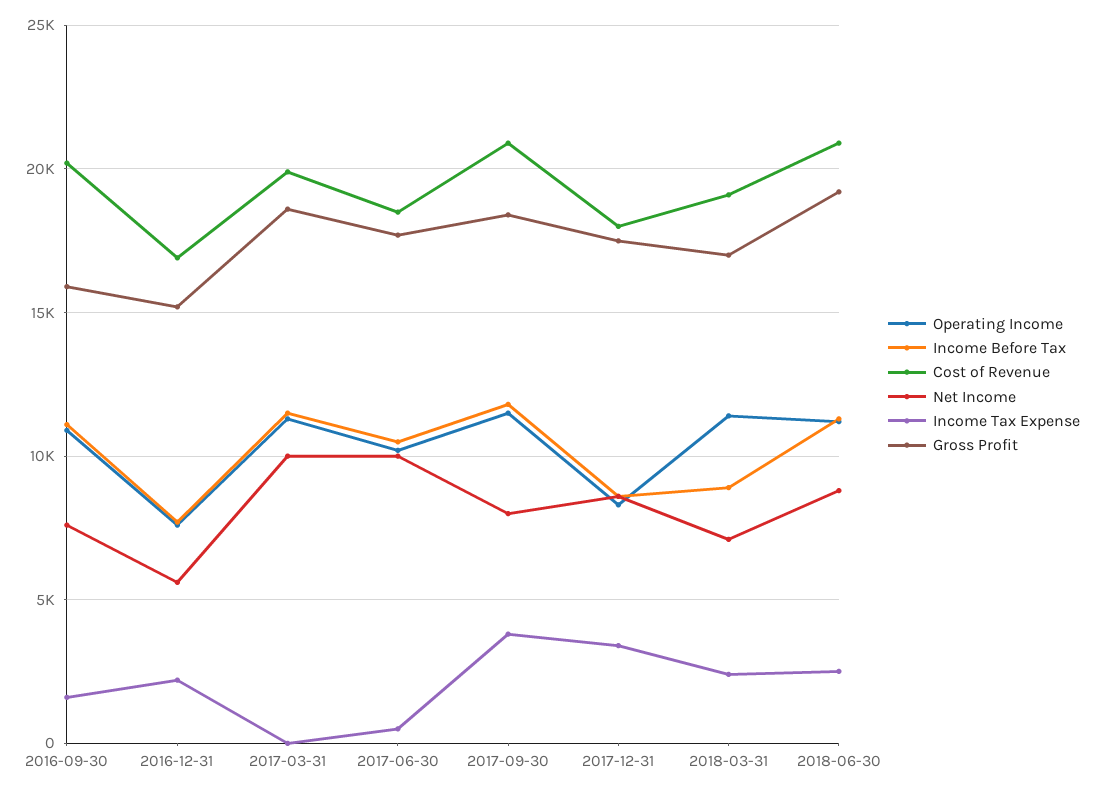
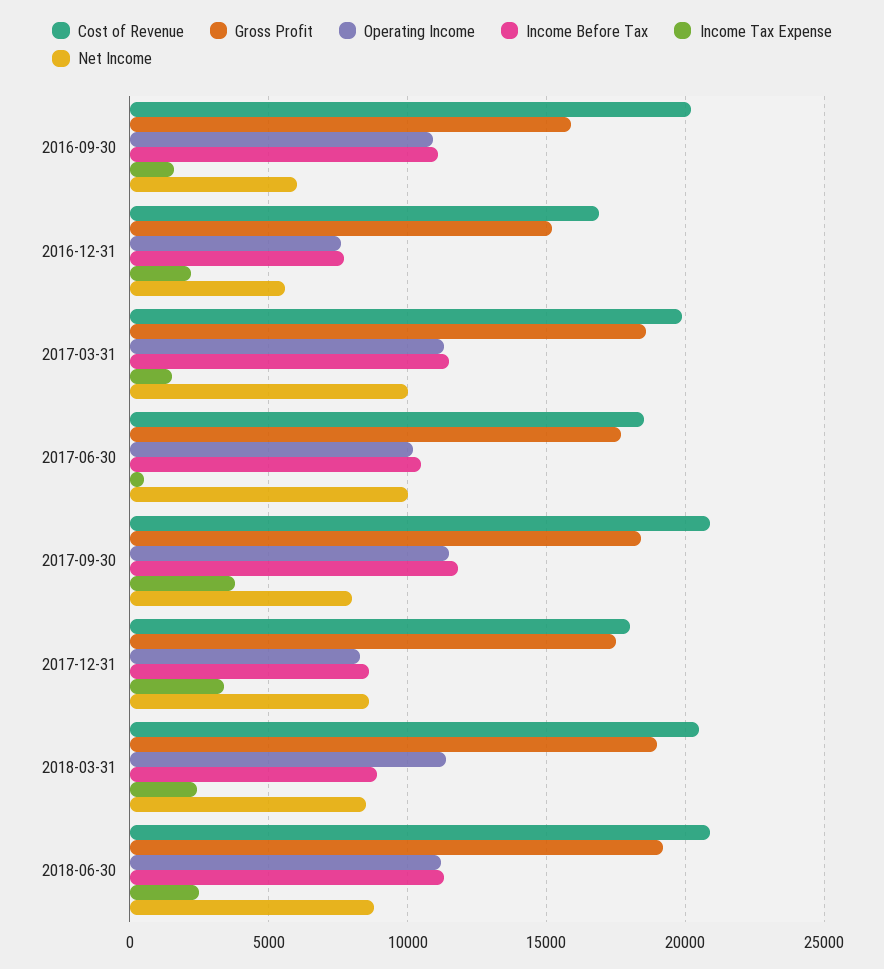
  {
    "Operating Income": {
      "2016-09-30": 11000,
      "2016-12-31": 7500,
      "2017-03-31": 11500,
      "2017-06-30": 10000,
      "2017-09-30": 11500,
      "2017-12-31": 8500,
      "2018-03-31": 11500,
      "2018-06-30": 11000
    },
    "Income Before Tax": {
      "2016-09-30": 11000,
      "2016-12-31": 7500,
      "2017-03-31": 11500,
      "2017-06-30": 10500,
      "2017-09-30": 12000,
      "2017-12-31": 8500,
      "2018-03-31": 9000,
      "2018-06-30": 11500
    },
    "Cost of Revenue": {
      "2016-09-30": 20000,
      "2016-12-31": 17000,
      "2017-03-31": 20000,
      "2017-06-30": 18500,
      "2017-09-30": 21000,
      "2017-12-31": 18000,
-     "2018-03-31": 19000,
+     "2018-03-31": 20500,
      "2018-06-30": 21000
    },
    "Net Income": {
-     "2016-09-30": 7500,
+     "2016-09-30": 6000,
      "2016-12-31": 5500,
      "2017-03-31": 10000,
      "2017-06-30": 10000,
      "2017-09-30": 8000,
      "2017-12-31": 8500,
-     "2018-03-31": 7000,
+     "2018-03-31": 8500,
      "2018-06-30": 9000
    },
    "Income Tax Expense": {
      "2016-09-30": 1500,
      "2016-12-31": 2000,
-     "2017-03-31": 0,
+     "2017-03-31": 1500,
      "2017-06-30": 500,
      "2017-09-30": 4000,
      "2017-12-31": 3500,
      "2018-03-31": 2500,
      "2018-06-30": 2500
    },
    "Gross Profit": {
      "2016-09-30": 16000,
      "2016-12-31": 15000,
      "2017-03-31": 18500,
      "2017-06-30": 17500,
      "2017-09-30": 18500,
      "2017-12-31": 17500,
-     "2018-03-31": 17000,
+     "2018-03-31": 19000,
      "2018-06-30": 19000
    }
  }

